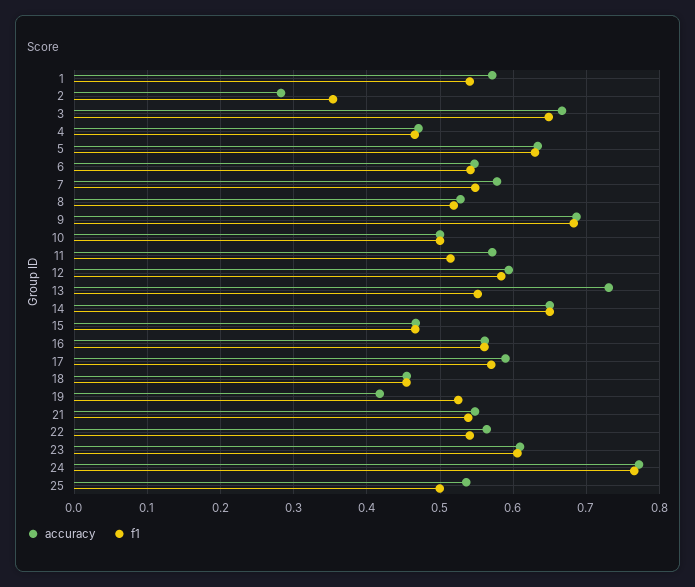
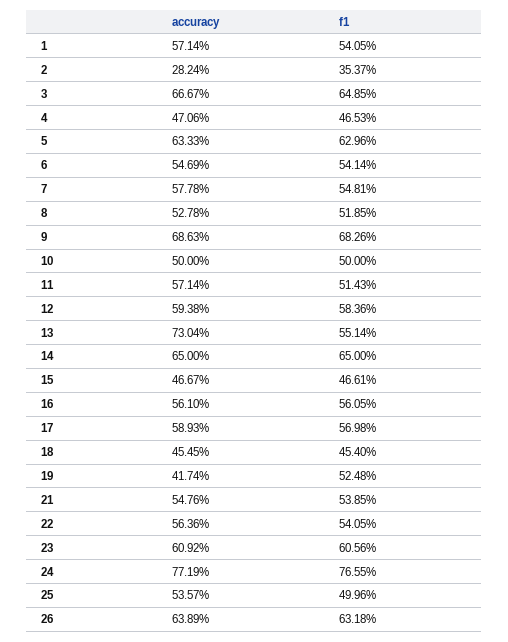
  {
    "accuracy": {
      "1": 0.5714,
      "2": 0.2824,
      "3": 0.6667,
      "4": 0.4706,
      "5": 0.6333,
      "6": 0.5469,
      "7": 0.5778,
      "8": 0.5278,
      "9": 0.6863,
      "10": 0.5,
      "11": 0.5714,
      "12": 0.5938,
      "13": 0.7304,
      "14": 0.65,
      "15": 0.4667,
      "16": 0.561,
      "17": 0.5893,
      "18": 0.4545,
      "19": 0.4174,
      "21": 0.5476,
      "22": 0.5636,
      "23": 0.6092,
      "24": 0.7719,
-     "25": 0.5357
+     "25": 0.5357,
+     "26": 0.6389
    },
    "f1": {
      "1": 0.5405,
      "2": 0.3537,
      "3": 0.6485,
      "4": 0.4653,
      "5": 0.6296,
      "6": 0.5414,
      "7": 0.5481,
      "8": 0.5185,
      "9": 0.6826,
      "10": 0.5,
      "11": 0.5143,
      "12": 0.5836,
      "13": 0.5514,
      "14": 0.65,
      "15": 0.4661,
      "16": 0.5605,
      "17": 0.5698,
      "18": 0.454,
      "19": 0.5248,
      "21": 0.5385,
      "22": 0.5405,
      "23": 0.6056,
      "24": 0.7655,
-     "25": 0.4996
+     "25": 0.4996,
+     "26": 0.6318
    }
  }

